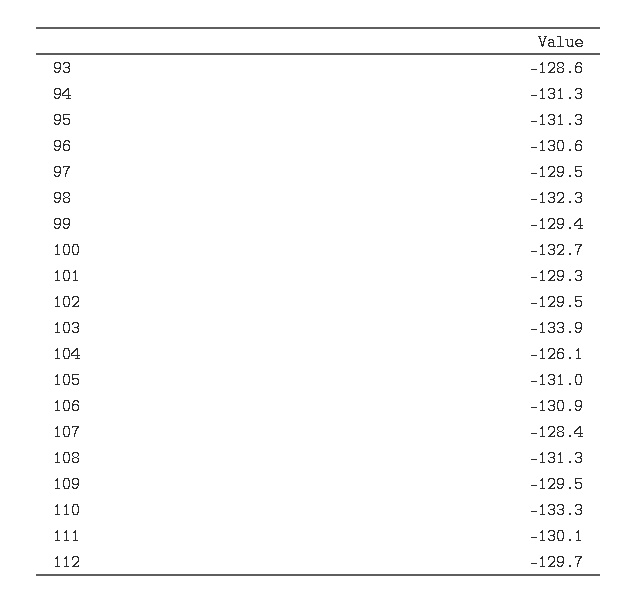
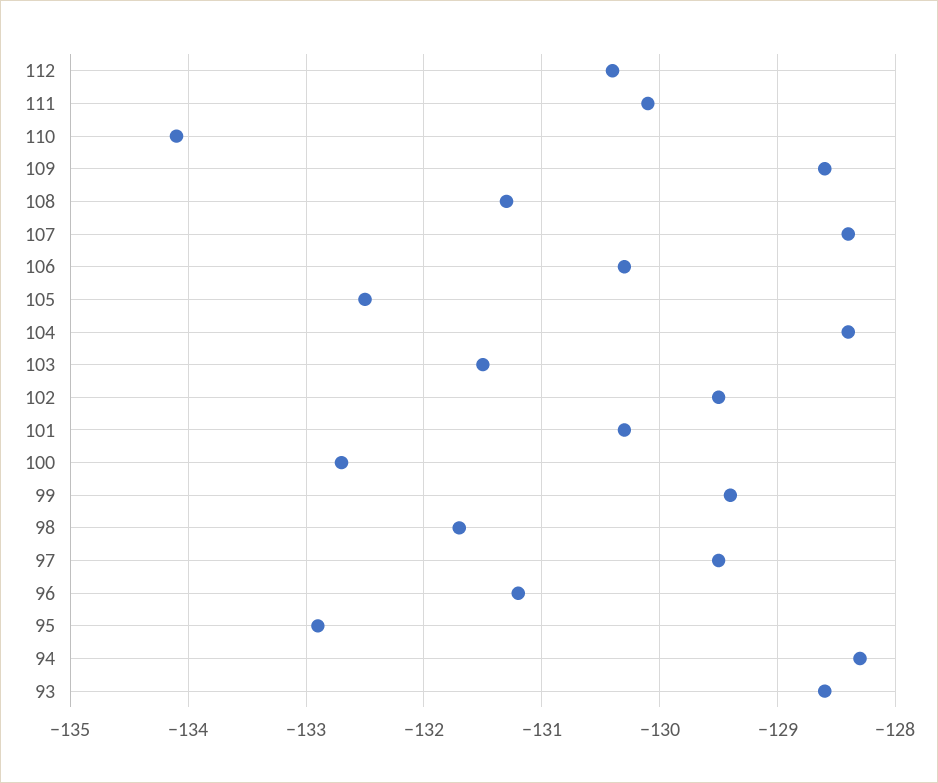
  {
    "93": -128.6,
-   "94": -131.3,
+   "94": -128.3,
-   "95": -131.3,
+   "95": -132.9,
-   "96": -130.6,
+   "96": -131.2,
    "97": -129.5,
-   "98": -132.3,
+   "98": -131.7,
    "99": -129.4,
    "100": -132.7,
-   "101": -129.3,
+   "101": -130.3,
    "102": -129.5,
-   "103": -133.9,
+   "103": -131.5,
-   "104": -126.1,
+   "104": -128.4,
-   "105": -131,
+   "105": -132.5,
-   "106": -130.9,
+   "106": -130.3,
    "107": -128.4,
    "108": -131.3,
-   "109": -129.5,
+   "109": -128.6,
-   "110": -133.3,
+   "110": -134.1,
    "111": -130.1,
-   "112": -129.7
+   "112": -130.4
  }

